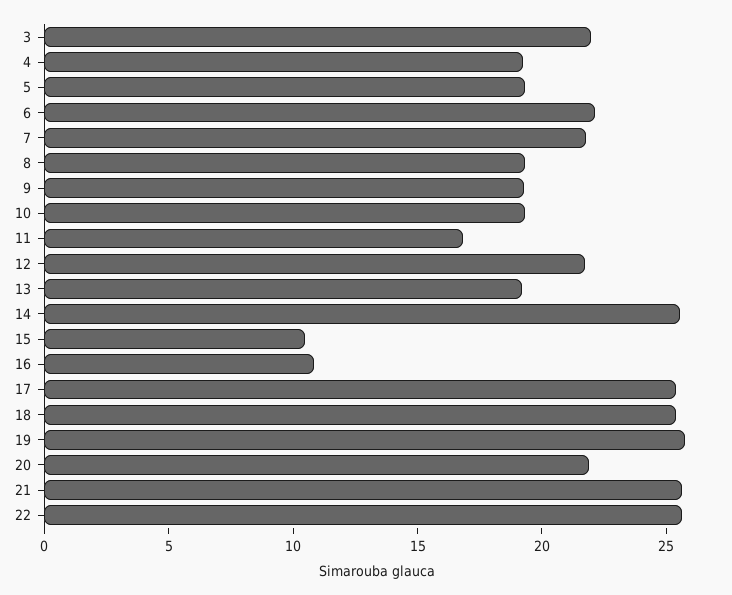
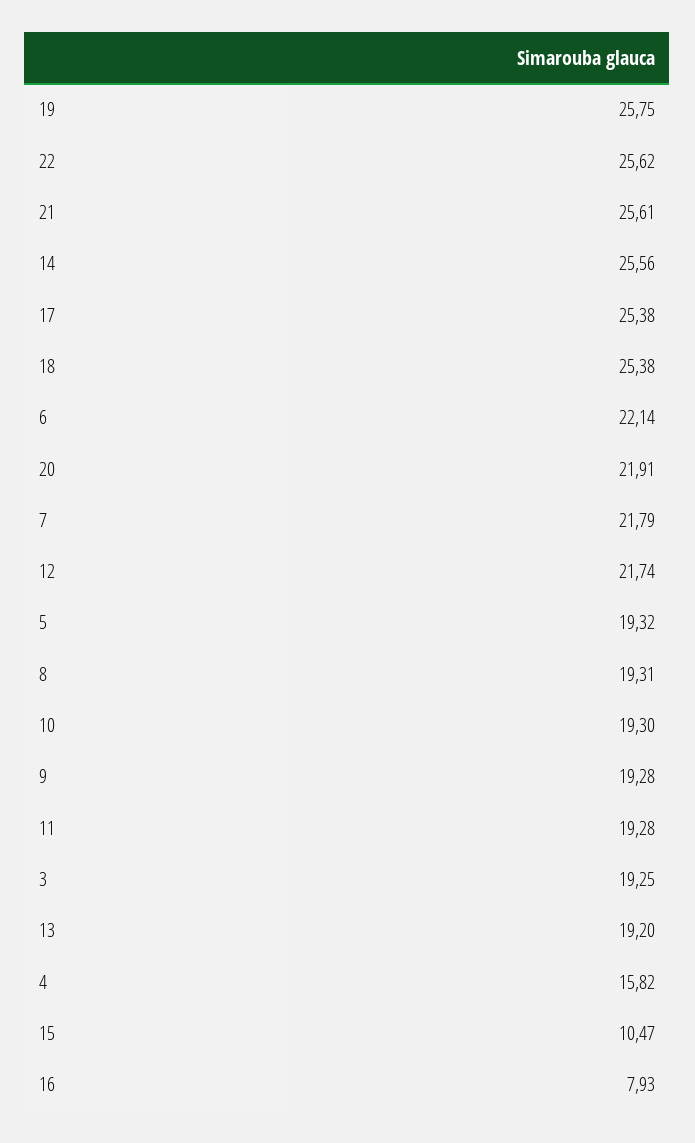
  {
-   "3": 22,
+   "3": 19.25,
-   "4": 19,
+   "4": 15.82,
    "5": 19.32,
    "6": 22.14,
    "7": 21.79,
    "8": 19.31,
    "9": 19.28,
    "10": 19.3,
-   "11": 17,
+   "11": 19.28,
    "12": 21.74,
    "13": 19.2,
    "14": 25.56,
    "15": 10.47,
-   "16": 11,
+   "16": 7.93,
    "17": 25.38,
    "18": 25.38,
    "19": 25.75,
    "20": 21.91,
    "21": 25.61,
    "22": 25.62
  }

